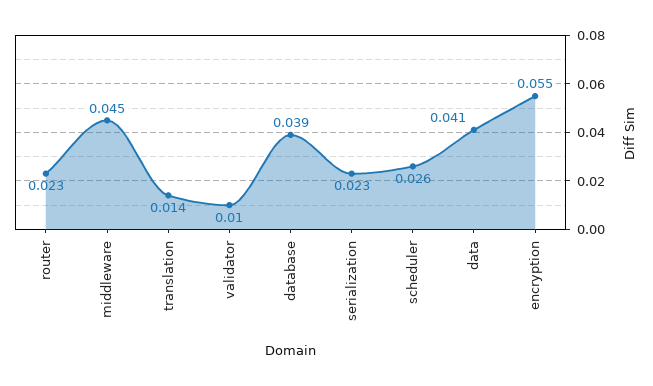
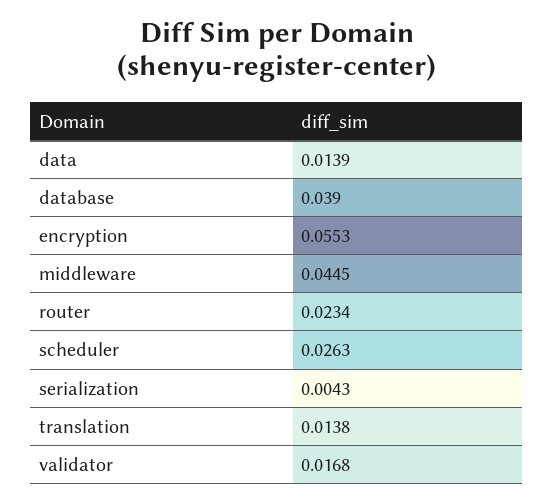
  {
    "router": 0.0234,
    "middleware": 0.0445,
    "translation": 0.0138,
-   "validator": 0.01,
+   "validator": 0.0168,
    "database": 0.039,
-   "serialization": 0.023,
+   "serialization": 0.0043,
    "scheduler": 0.0263,
-   "data": 0.041,
+   "data": 0.0139,
    "encryption": 0.0553
  }

